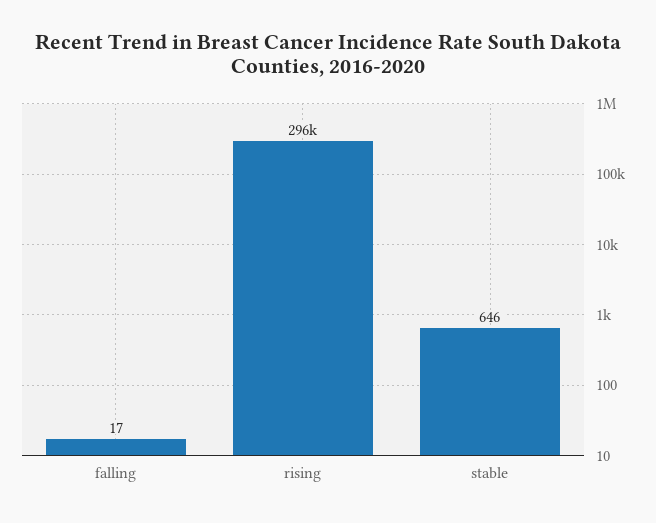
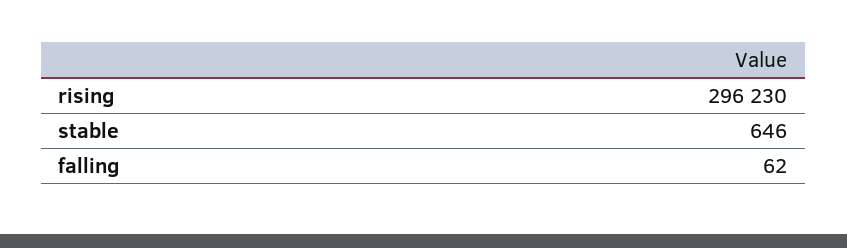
  {
-   "falling": 17,
+   "falling": 62,
    "rising": 296230,
    "stable": 646
  }

